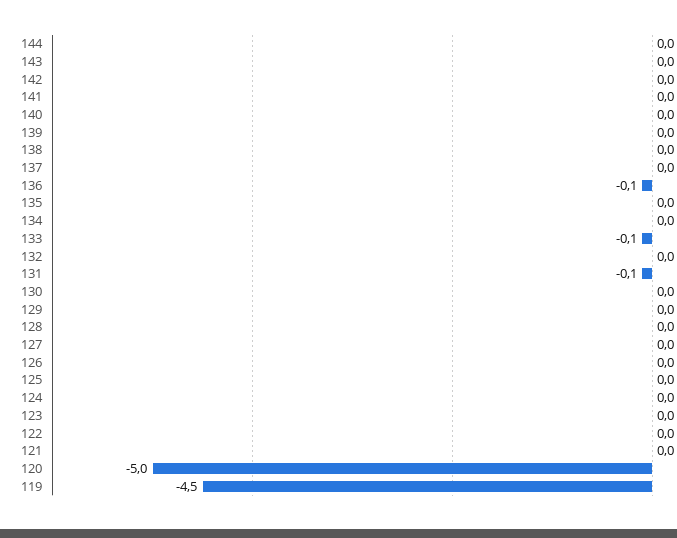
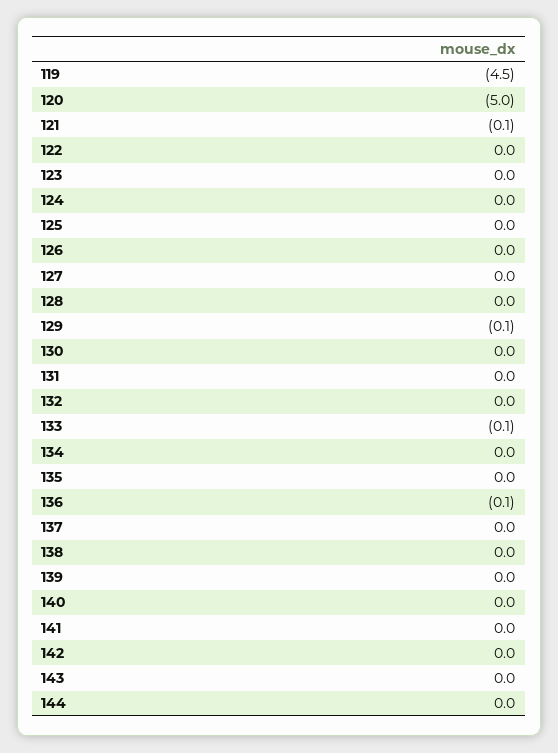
  {
    "144": 0,
    "143": 0,
    "142": 0,
    "141": 0,
    "140": 0,
    "139": 0,
    "138": 0,
    "137": 0,
    "136": -0.1,
    "135": 0,
    "134": 0,
    "133": -0.1,
    "132": 0,
-   "131": -0.1,
+   "131": 0,
    "130": 0,
-   "129": 0,
+   "129": -0.1,
    "128": 0,
    "127": 0,
    "126": 0,
    "125": 0,
    "124": 0,
    "123": 0,
    "122": 0,
-   "121": 0,
+   "121": -0.1,
    "120": -5,
    "119": -4.5
  }

